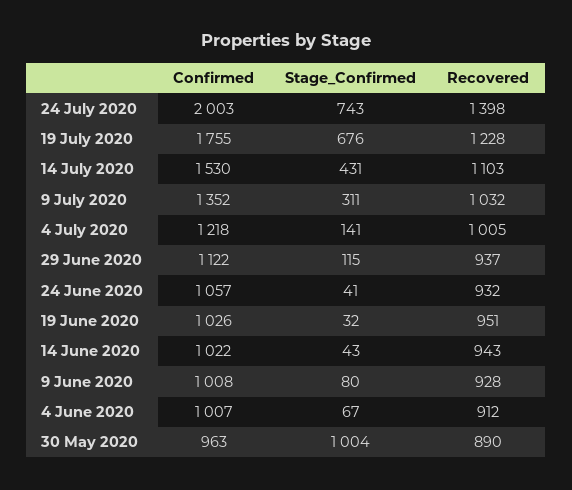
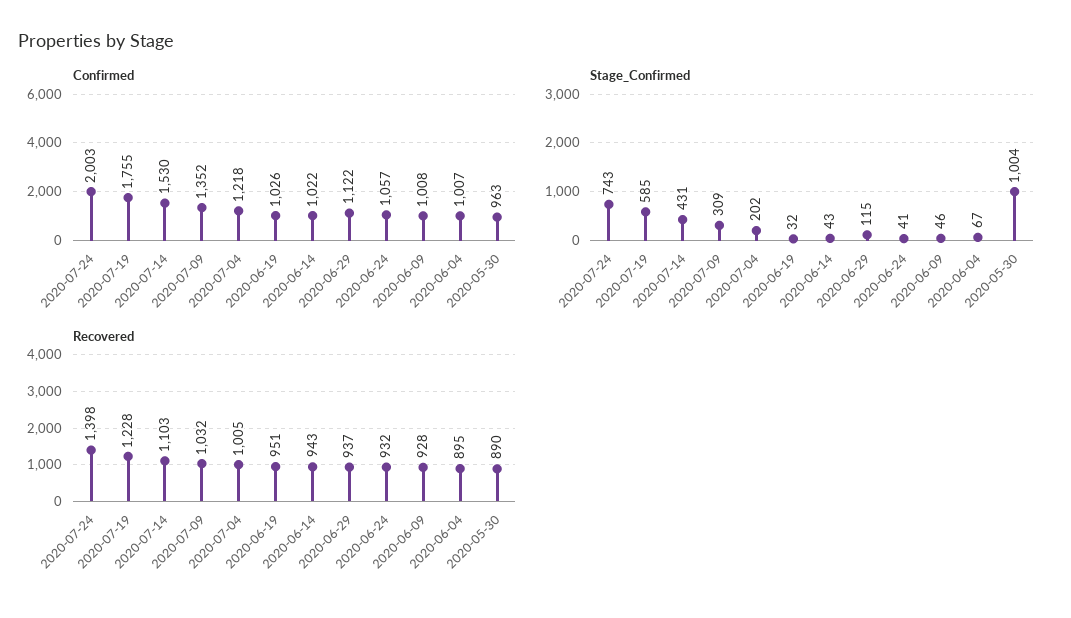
  {
    "Confirmed": {
      "24 July 2020": 2003,
      "19 July 2020": 1755,
      "14 July 2020": 1530,
      "9 July 2020": 1352,
      "4 July 2020": 1218,
      "29 June 2020": 1122,
      "24 June 2020": 1057,
      "19 June 2020": 1026,
      "14 June 2020": 1022,
      "9 June 2020": 1008,
      "4 June 2020": 1007,
      "30 May 2020": 963
    },
    "Stage_Confirmed": {
      "24 July 2020": 743,
-     "19 July 2020": 676,
+     "19 July 2020": 585,
      "14 July 2020": 431,
-     "9 July 2020": 311,
+     "9 July 2020": 309,
-     "4 July 2020": 141,
+     "4 July 2020": 202,
      "29 June 2020": 115,
      "24 June 2020": 41,
      "19 June 2020": 32,
      "14 June 2020": 43,
-     "9 June 2020": 80,
+     "9 June 2020": 46,
      "4 June 2020": 67,
      "30 May 2020": 1004
    },
    "Recovered": {
      "24 July 2020": 1398,
      "19 July 2020": 1228,
      "14 July 2020": 1103,
      "9 July 2020": 1032,
      "4 July 2020": 1005,
      "29 June 2020": 937,
      "24 June 2020": 932,
      "19 June 2020": 951,
      "14 June 2020": 943,
      "9 June 2020": 928,
-     "4 June 2020": 912,
+     "4 June 2020": 895,
      "30 May 2020": 890
    }
  }

